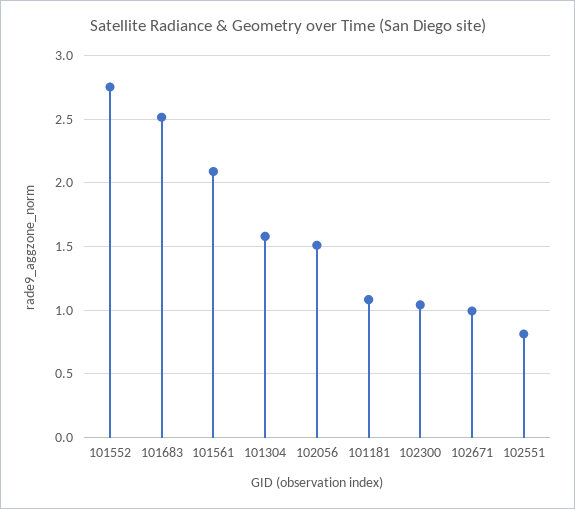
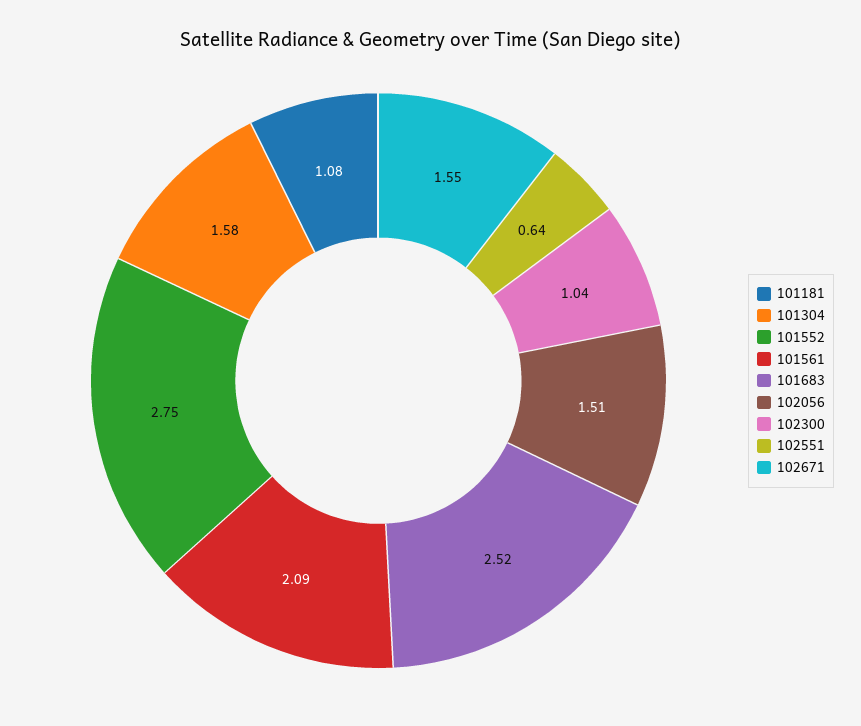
  {
    "101552": 2.75,
    "101683": 2.52,
    "101561": 2.09,
    "101304": 1.58,
    "102056": 1.51,
    "101181": 1.08,
    "102300": 1.04,
-   "102671": 1,
+   "102671": 1.55,
-   "102551": 0.8
+   "102551": 0.64
  }

